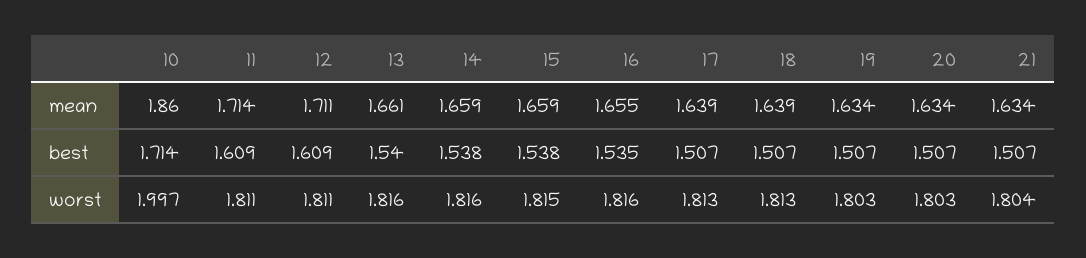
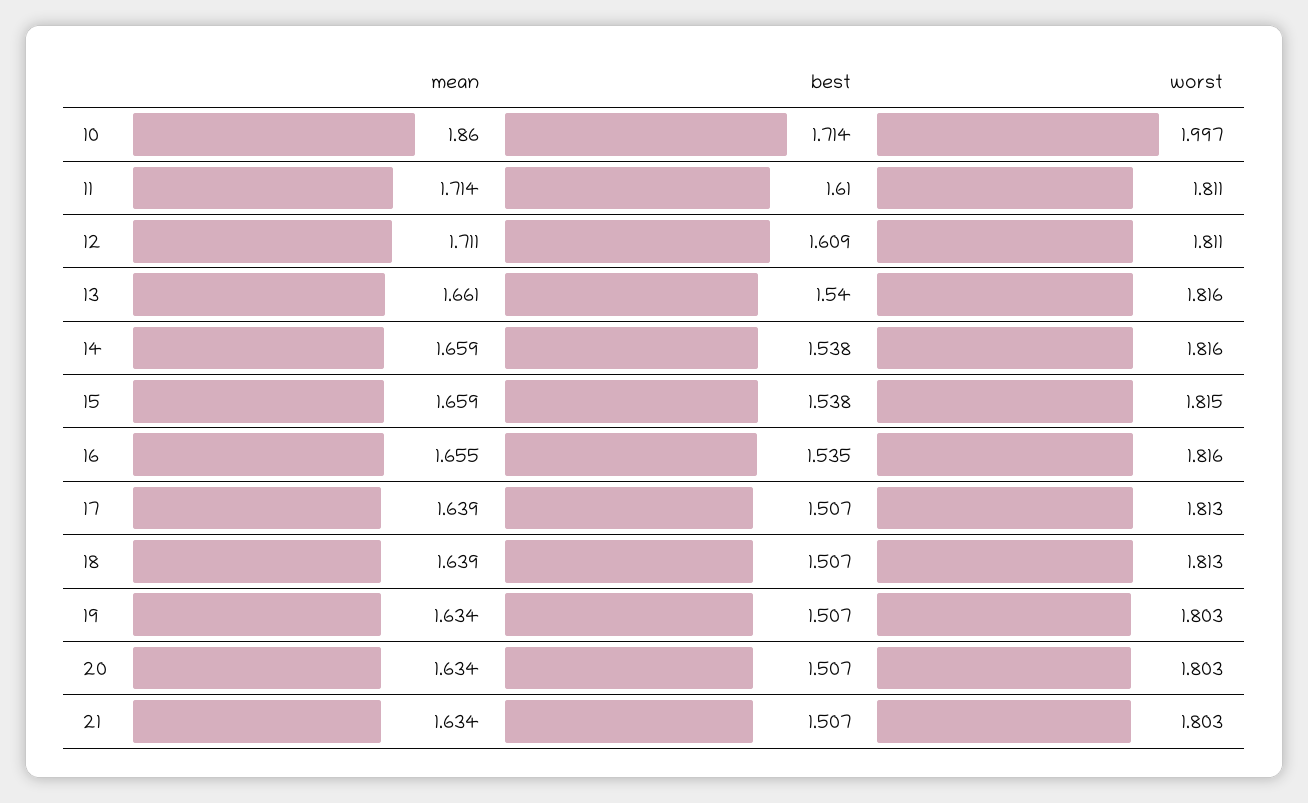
  {
    "10": {
      "mean": 1.86,
      "best": 1.714,
      "worst": 1.997
    },
    "11": {
      "mean": 1.714,
-     "best": 1.609,
+     "best": 1.61,
      "worst": 1.811
    },
    "12": {
      "mean": 1.711,
      "best": 1.609,
      "worst": 1.811
    },
    "13": {
      "mean": 1.661,
      "best": 1.54,
      "worst": 1.816
    },
    "14": {
      "mean": 1.659,
      "best": 1.538,
      "worst": 1.816
    },
    "15": {
      "mean": 1.659,
      "best": 1.538,
      "worst": 1.815
    },
    "16": {
      "mean": 1.655,
      "best": 1.535,
      "worst": 1.816
    },
    "17": {
      "mean": 1.639,
      "best": 1.507,
      "worst": 1.813
    },
    "18": {
      "mean": 1.639,
      "best": 1.507,
      "worst": 1.813
    },
    "19": {
      "mean": 1.634,
      "best": 1.507,
      "worst": 1.803
    },
    "20": {
      "mean": 1.634,
      "best": 1.507,
      "worst": 1.803
    },
    "21": {
      "mean": 1.634,
      "best": 1.507,
-     "worst": 1.804
+     "worst": 1.803
    }
  }

